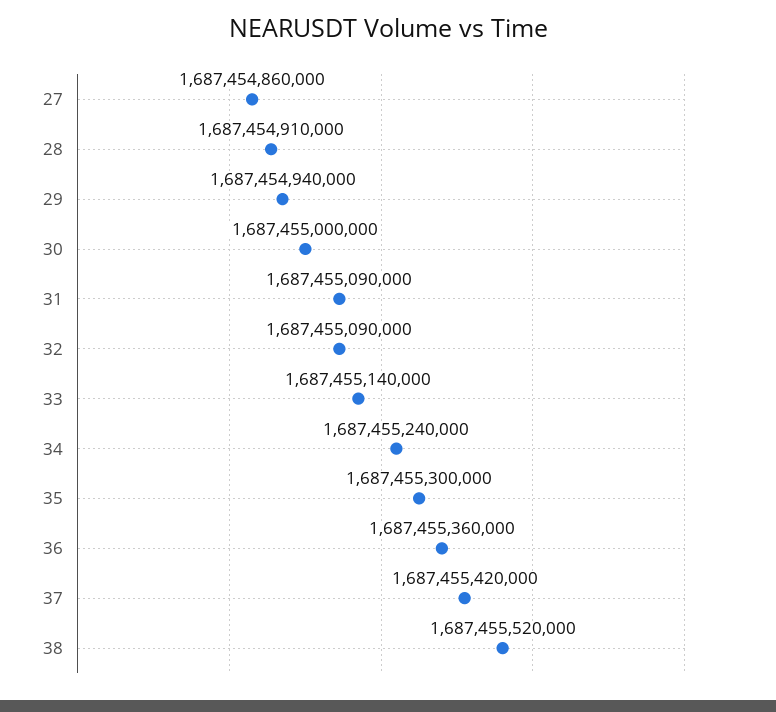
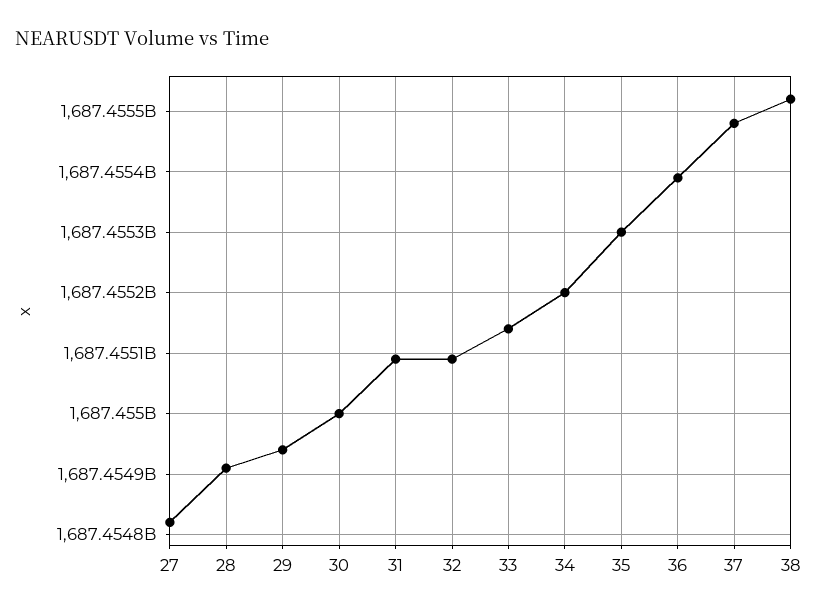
  {
-   "27": 1687454860000,
+   "27": 1687454820000,
    "28": 1687454910000,
    "29": 1687454940000,
    "30": 1687455000000,
    "31": 1687455090000,
    "32": 1687455090000,
    "33": 1687455140000,
-   "34": 1687455240000,
+   "34": 1687455200000,
    "35": 1687455300000,
-   "36": 1687455360000,
+   "36": 1687455390000,
-   "37": 1687455420000,
+   "37": 1687455480000,
    "38": 1687455520000
  }

